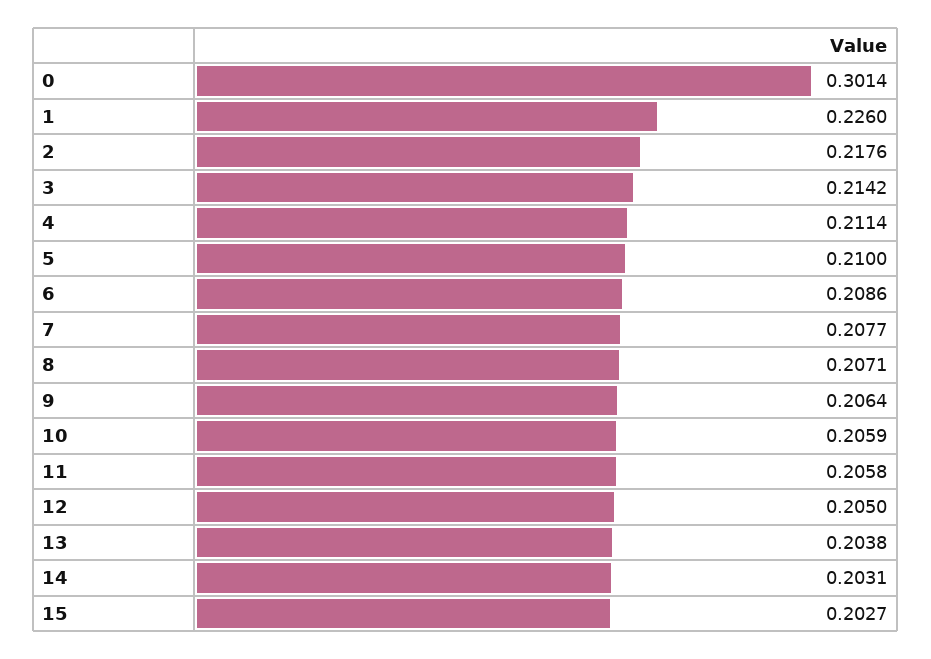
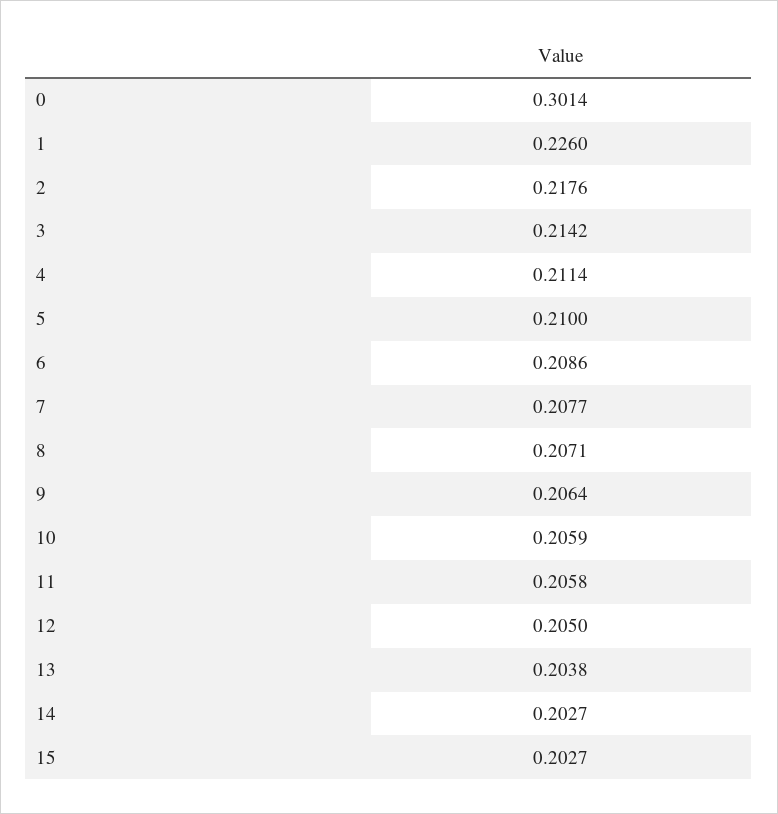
  {
    "0": 0.3014,
    "1": 0.226,
    "2": 0.2176,
    "3": 0.2142,
    "4": 0.2114,
    "5": 0.21,
    "6": 0.2086,
    "7": 0.2077,
    "8": 0.2071,
    "9": 0.2064,
    "10": 0.2059,
    "11": 0.2058,
    "12": 0.205,
    "13": 0.2038,
-   "14": 0.2031,
+   "14": 0.2027,
    "15": 0.2027
  }

